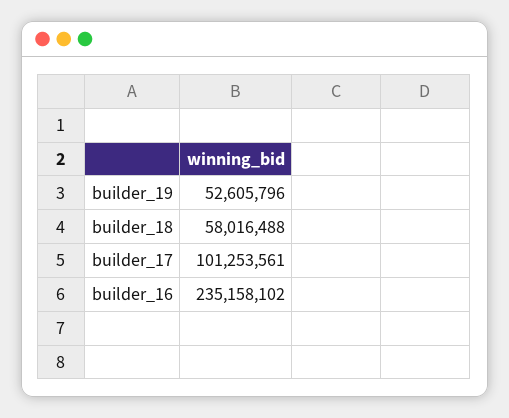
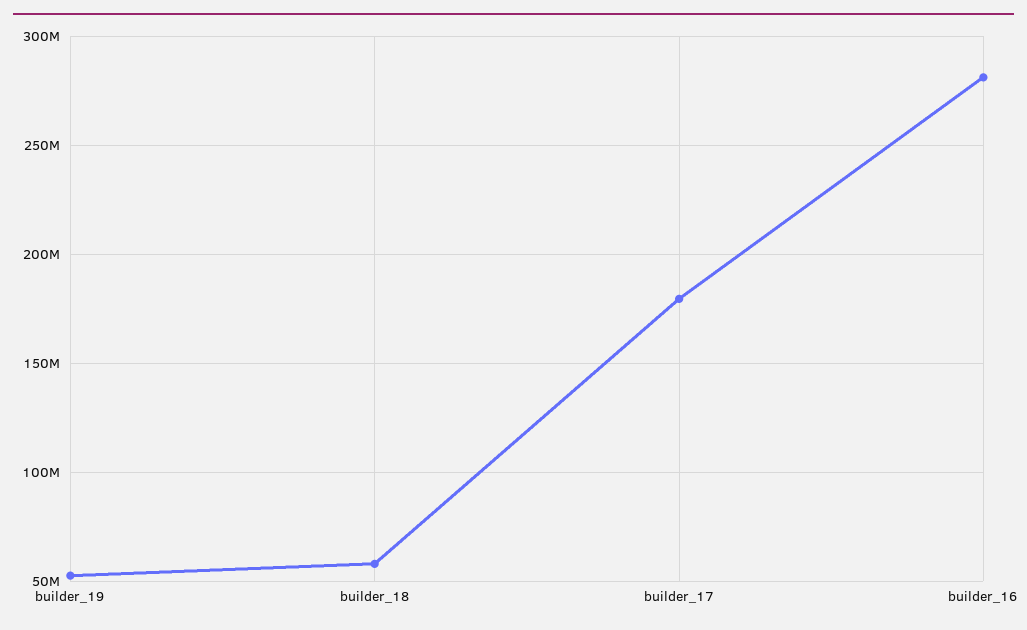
  {
    "builder_19": 52605796,
    "builder_18": 58016488,
-   "builder_17": 101253561,
+   "builder_17": 180000000,
-   "builder_16": 235158102
+   "builder_16": 280000000
  }

